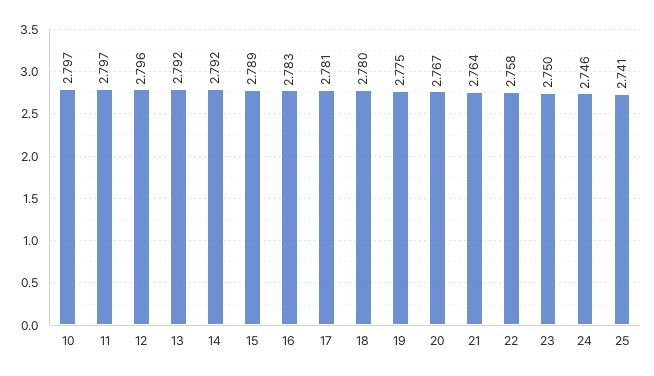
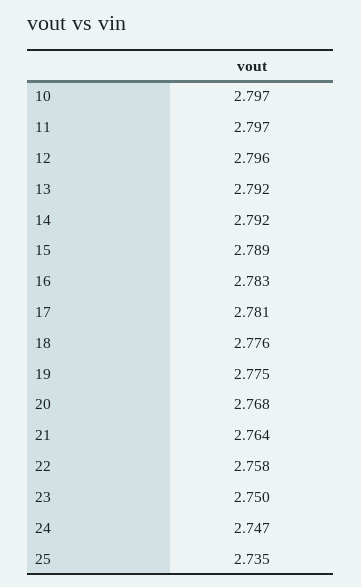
  {
    "10": 2.797,
    "11": 2.797,
    "12": 2.796,
    "13": 2.792,
    "14": 2.792,
    "15": 2.789,
    "16": 2.783,
    "17": 2.781,
-   "18": 2.78,
+   "18": 2.776,
    "19": 2.775,
-   "20": 2.767,
+   "20": 2.768,
    "21": 2.764,
    "22": 2.758,
    "23": 2.75,
-   "24": 2.746,
+   "24": 2.747,
-   "25": 2.741
+   "25": 2.735
  }

